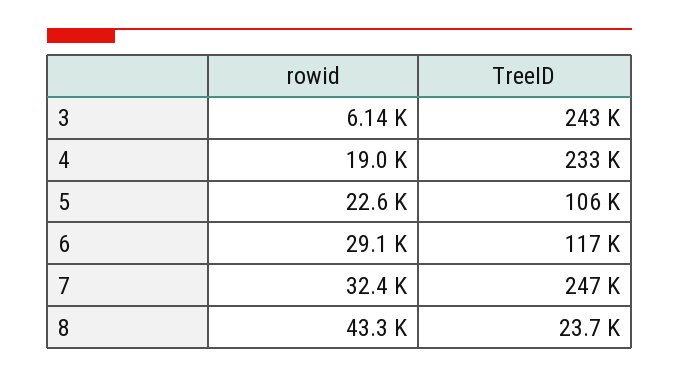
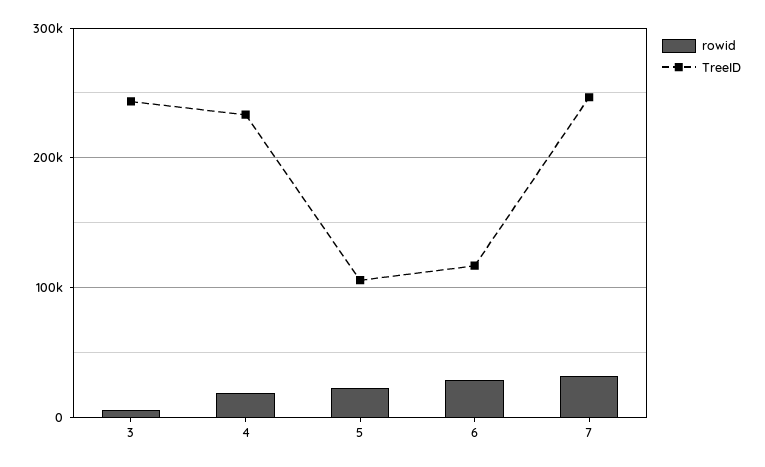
  {
    "rowid": {
      "3": 6140,
      "4": 19000,
      "5": 22600,
      "6": 29100,
-     "7": 32400,
+     "7": 32400
-     "8": 43300
    },
    "TreeID": {
      "3": 243000,
      "4": 233000,
      "5": 106000,
      "6": 117000,
-     "7": 247000,
+     "7": 247000
-     "8": 23700
    }
  }

